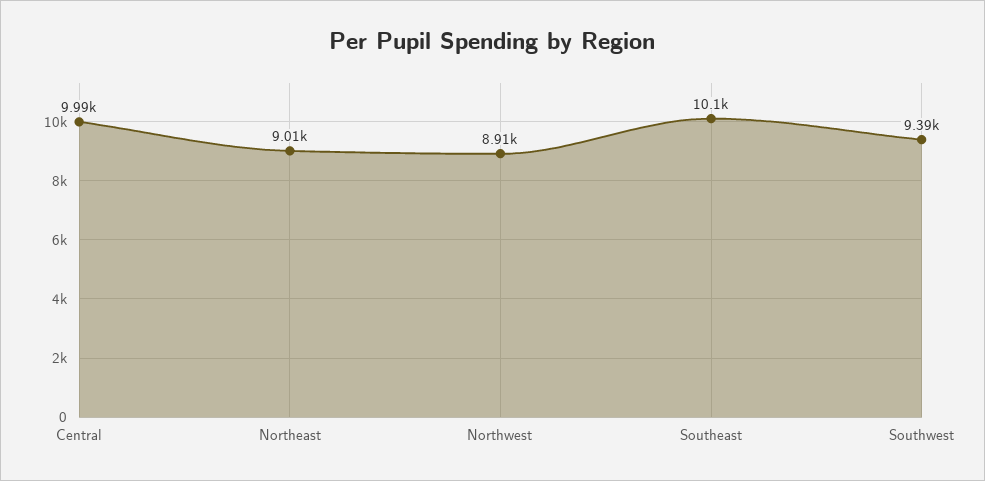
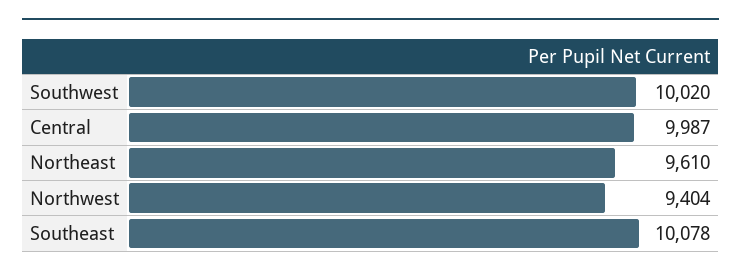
  {
    "Central": 9987,
-   "Northeast": 9010,
+   "Northeast": 9610,
-   "Northwest": 8910,
+   "Northwest": 9404,
    "Southeast": 10078,
-   "Southwest": 9390
+   "Southwest": 10020
  }

